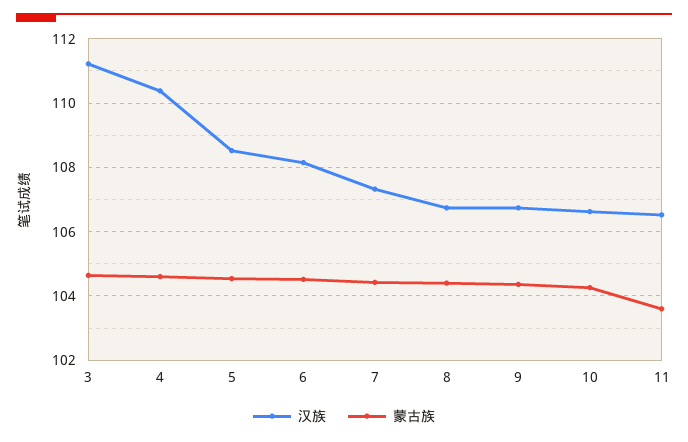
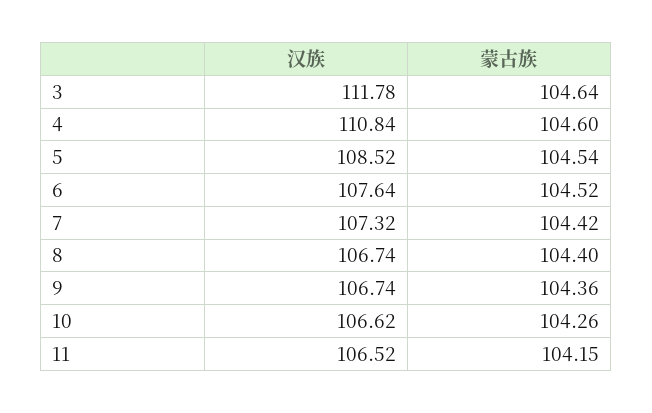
  {
    "汉族": {
-     "3": 111.2,
+     "3": 111.78,
-     "4": 110.4,
+     "4": 110.84,
      "5": 108.52,
-     "6": 108.2,
+     "6": 107.64,
      "7": 107.32,
      "8": 106.74,
      "9": 106.74,
      "10": 106.62,
      "11": 106.52
    },
    "蒙古族": {
      "3": 104.64,
      "4": 104.6,
      "5": 104.54,
      "6": 104.52,
      "7": 104.42,
      "8": 104.4,
      "9": 104.36,
      "10": 104.26,
-     "11": 103.6
+     "11": 104.15
    }
  }

